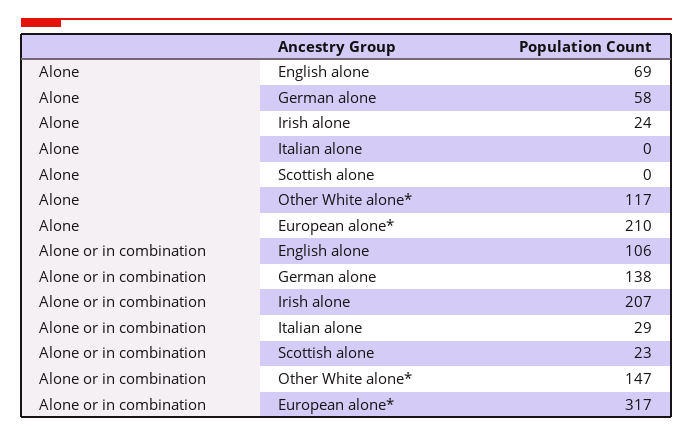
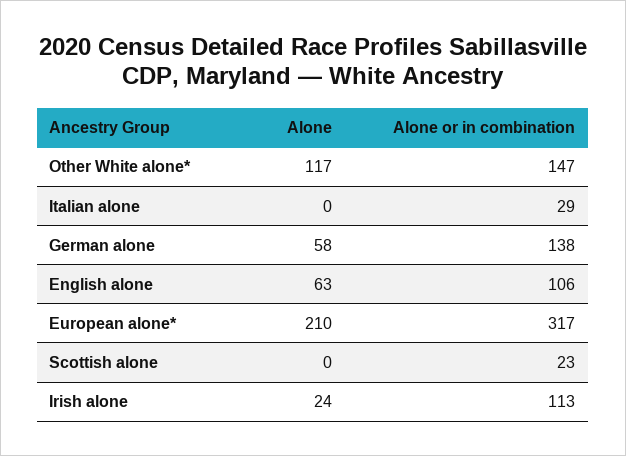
  {
    "Alone": {
-     "English alone": 69,
+     "English alone": 63,
      "German alone": 58,
      "Irish alone": 24,
      "Italian alone": 0,
      "Scottish alone": 0,
      "Other White alone*": 117,
      "European alone*": 210
    },
    "Alone or in combination": {
      "English alone": 106,
      "German alone": 138,
-     "Irish alone": 207,
+     "Irish alone": 113,
      "Italian alone": 29,
      "Scottish alone": 23,
      "Other White alone*": 147,
      "European alone*": 317
    }
  }

